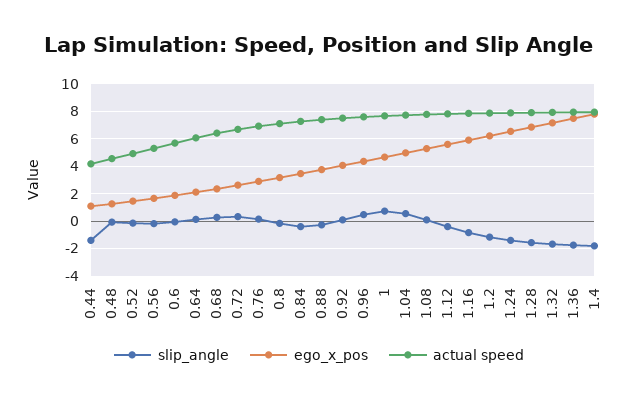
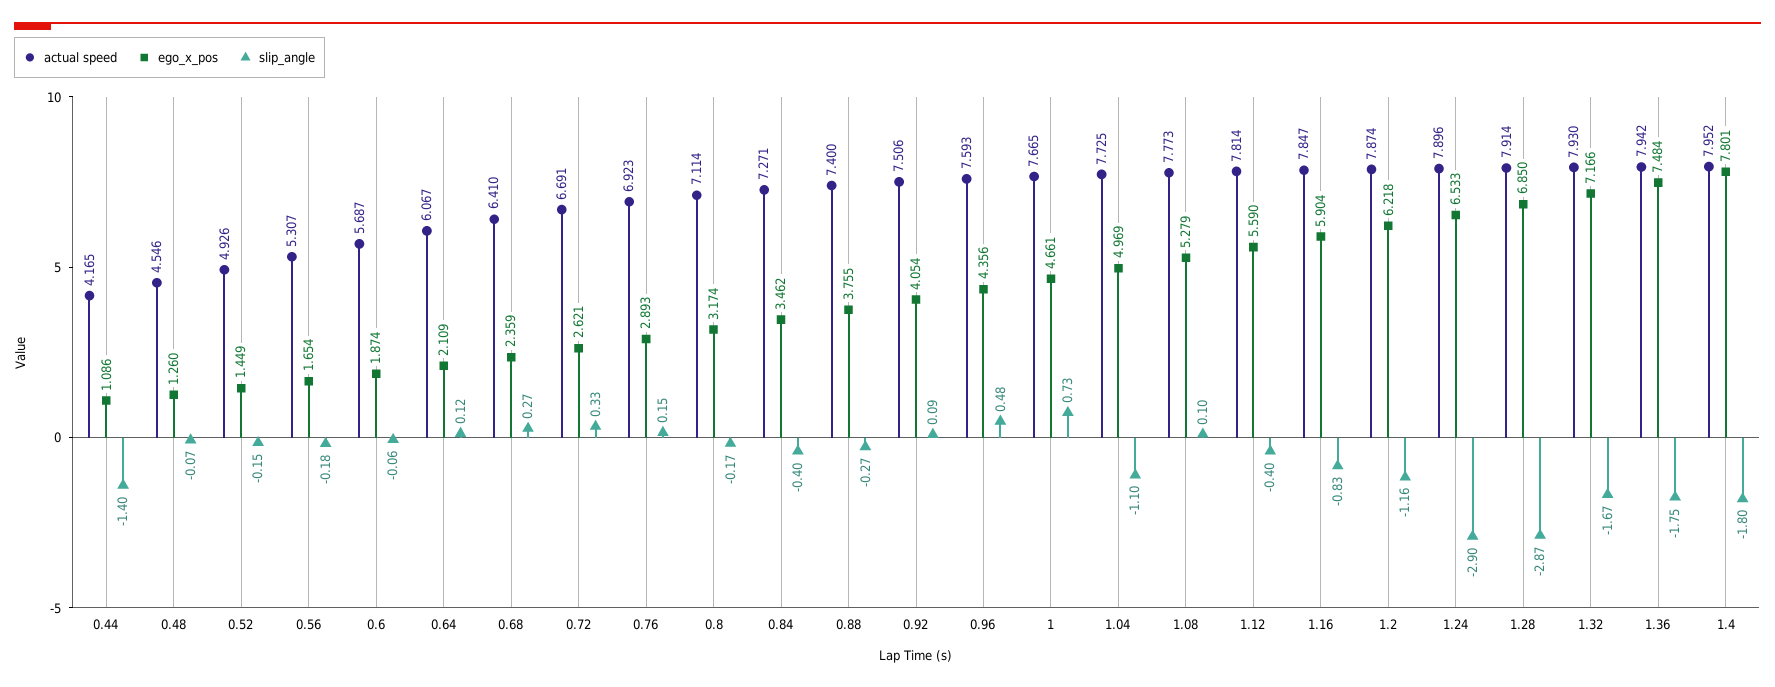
  {
    "slip_angle": {
      "0.44": -1.4,
      "0.48": -0.07,
      "0.52": -0.15,
      "0.56": -0.18,
      "0.6": -0.06,
      "0.64": 0.12,
      "0.68": 0.27,
      "0.72": 0.33,
      "0.76": 0.15,
      "0.8": -0.17,
      "0.84": -0.4,
      "0.88": -0.27,
      "0.92": 0.09,
      "0.96": 0.48,
      "1": 0.73,
-     "1.04": 0.5,
+     "1.04": -1.1,
      "1.08": 0.1,
      "1.12": -0.4,
      "1.16": -0.83,
      "1.2": -1.16,
-     "1.24": -1.5,
+     "1.24": -2.9,
-     "1.28": -1.5,
+     "1.28": -2.87,
      "1.32": -1.67,
      "1.36": -1.75,
      "1.4": -1.8
    },
    "ego_x_pos": {
      "0.44": 1.086,
      "0.48": 1.26,
      "0.52": 1.449,
      "0.56": 1.654,
      "0.6": 1.874,
      "0.64": 2.109,
      "0.68": 2.359,
      "0.72": 2.621,
      "0.76": 2.893,
      "0.8": 3.174,
      "0.84": 3.462,
      "0.88": 3.755,
      "0.92": 4.054,
      "0.96": 4.356,
      "1": 4.661,
      "1.04": 4.969,
      "1.08": 5.279,
      "1.12": 5.59,
      "1.16": 5.904,
      "1.2": 6.218,
      "1.24": 6.533,
      "1.28": 6.85,
      "1.32": 7.166,
      "1.36": 7.484,
      "1.4": 7.801
    },
    "actual speed": {
      "0.44": 4.165,
      "0.48": 4.546,
      "0.52": 4.926,
      "0.56": 5.307,
      "0.6": 5.687,
      "0.64": 6.067,
      "0.68": 6.41,
      "0.72": 6.691,
      "0.76": 6.923,
      "0.8": 7.114,
      "0.84": 7.271,
      "0.88": 7.4,
      "0.92": 7.506,
      "0.96": 7.593,
      "1": 7.665,
      "1.04": 7.725,
      "1.08": 7.773,
      "1.12": 7.814,
      "1.16": 7.847,
      "1.2": 7.874,
      "1.24": 7.896,
      "1.28": 7.914,
      "1.32": 7.93,
      "1.36": 7.942,
      "1.4": 7.952
    }
  }

